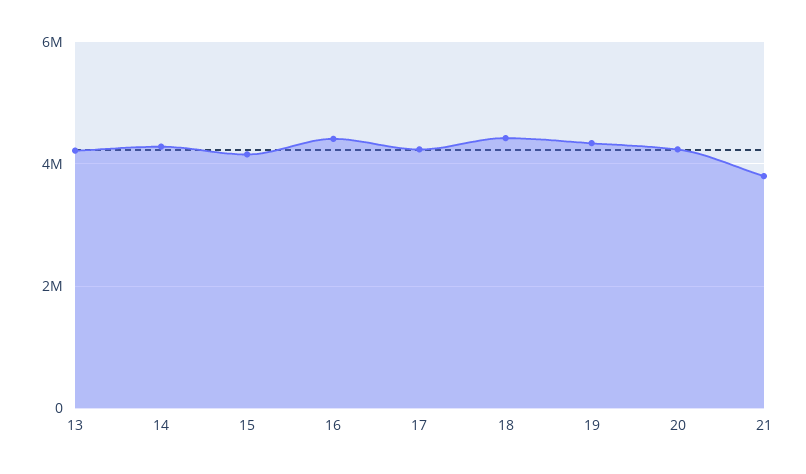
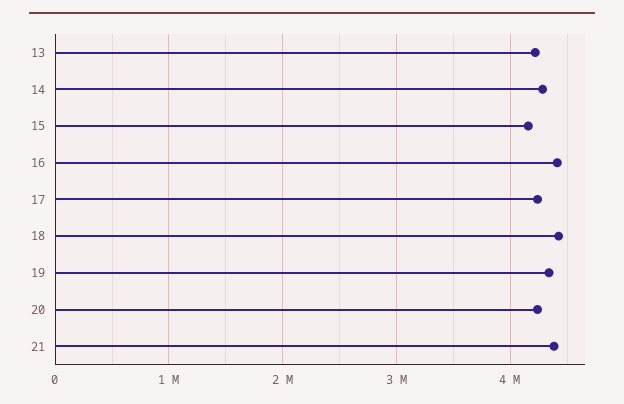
  {
    "13": 4200000,
    "14": 4300000,
    "15": 4200000,
    "16": 4400000,
    "17": 4200000,
    "18": 4400000,
    "19": 4300000,
    "20": 4200000,
-   "21": 3800000
+   "21": 4400000
  }

